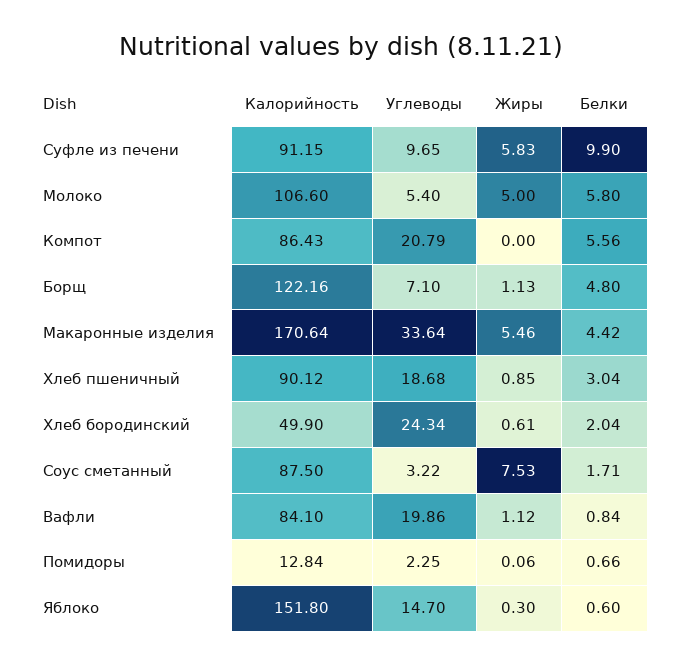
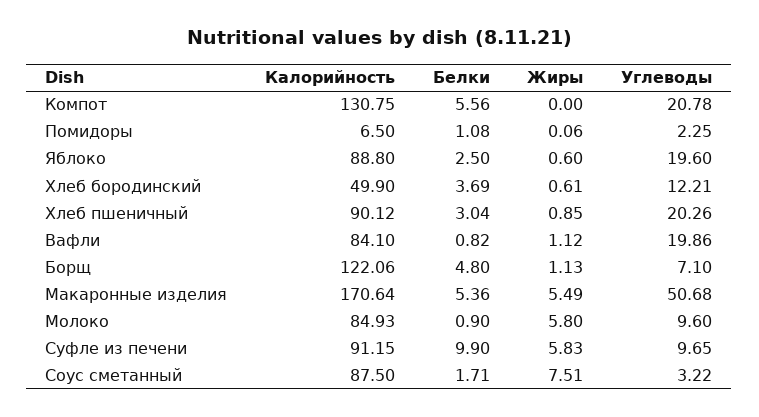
  {
    "Калорийность": {
      "Суфле из печени": 91.15,
-     "Молоко": 106.6,
+     "Молоко": 84.93,
-     "Компот": 86.43,
+     "Компот": 130.75,
-     "Борщ": 122.16,
+     "Борщ": 122.06,
      "Макаронные изделия": 170.64,
      "Хлеб пшеничный": 90.12,
      "Хлеб бородинский": 49.9,
      "Соус сметанный": 87.5,
      "Вафли": 84.1,
-     "Помидоры": 12.84,
+     "Помидоры": 6.5,
-     "Яблоко": 151.8
+     "Яблоко": 88.8
    },
    "Углеводы": {
      "Суфле из печени": 9.65,
-     "Молоко": 5.4,
+     "Молоко": 9.6,
-     "Компот": 20.79,
+     "Компот": 20.78,
      "Борщ": 7.1,
-     "Макаронные изделия": 33.64,
+     "Макаронные изделия": 50.68,
-     "Хлеб пшеничный": 18.68,
+     "Хлеб пшеничный": 20.26,
-     "Хлеб бородинский": 24.34,
+     "Хлеб бородинский": 12.21,
      "Соус сметанный": 3.22,
      "Вафли": 19.86,
      "Помидоры": 2.25,
-     "Яблоко": 14.7
+     "Яблоко": 19.6
    },
    "Жиры": {
      "Суфле из печени": 5.83,
-     "Молоко": 5,
+     "Молоко": 5.8,
      "Компот": 0,
      "Борщ": 1.13,
-     "Макаронные изделия": 5.46,
+     "Макаронные изделия": 5.49,
      "Хлеб пшеничный": 0.85,
      "Хлеб бородинский": 0.61,
-     "Соус сметанный": 7.53,
+     "Соус сметанный": 7.51,
      "Вафли": 1.12,
      "Помидоры": 0.06,
-     "Яблоко": 0.3
+     "Яблоко": 0.6
    },
    "Белки": {
      "Суфле из печени": 9.9,
-     "Молоко": 5.8,
+     "Молоко": 0.9,
      "Компот": 5.56,
      "Борщ": 4.8,
-     "Макаронные изделия": 4.42,
+     "Макаронные изделия": 5.36,
      "Хлеб пшеничный": 3.04,
-     "Хлеб бородинский": 2.04,
+     "Хлеб бородинский": 3.69,
      "Соус сметанный": 1.71,
-     "Вафли": 0.84,
+     "Вафли": 0.82,
-     "Помидоры": 0.66,
+     "Помидоры": 1.08,
-     "Яблоко": 0.6
+     "Яблоко": 2.5
    }
  }

